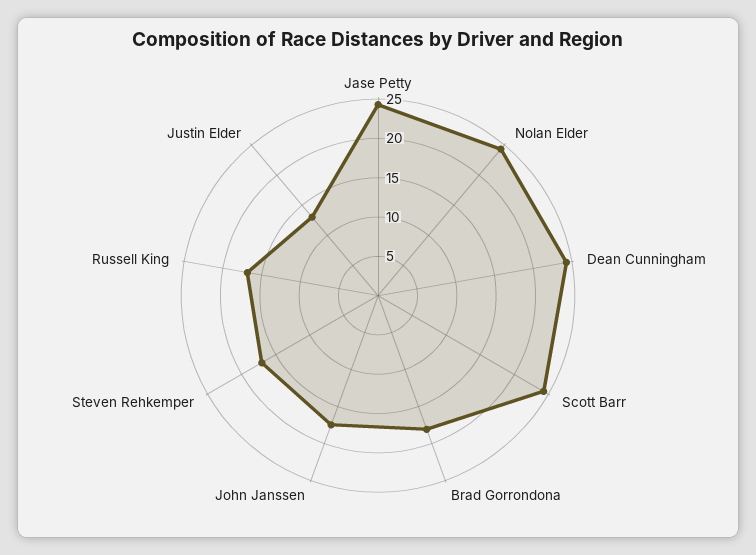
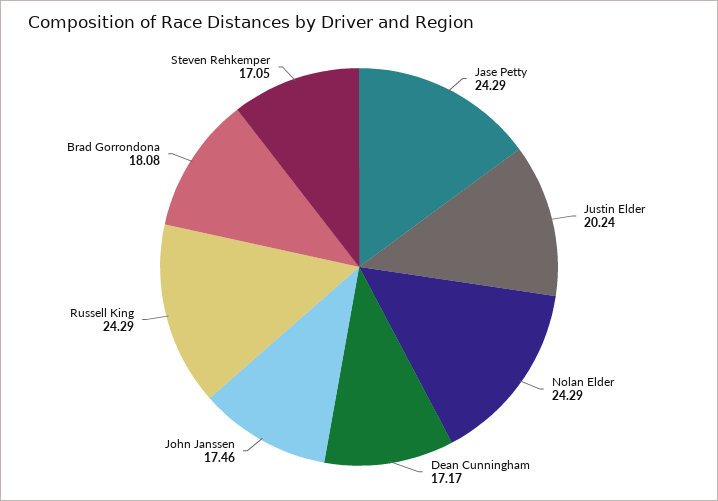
  {
    "Jase Petty": 24.29,
    "Nolan Elder": 24.29,
-   "Dean Cunningham": 25,
+   "Dean Cunningham": 17.17,
-   "Scott Barr": 25,
    "Brad Gorrondona": 18.08,
    "John Janssen": 17.46,
    "Steven Rehkemper": 17.05,
-   "Russell King": 17.5,
+   "Russell King": 24.29,
-   "Justin Elder": 12.5
+   "Justin Elder": 20.24
  }

